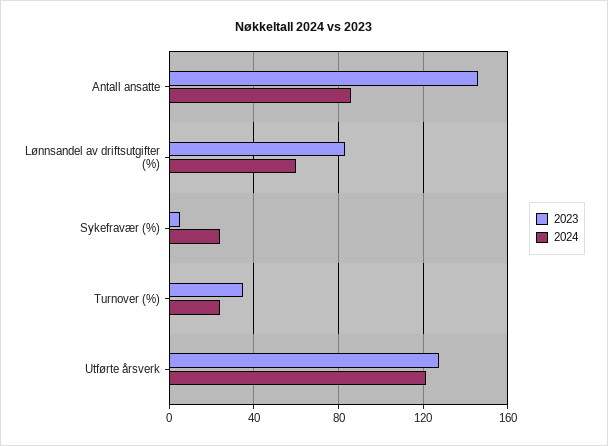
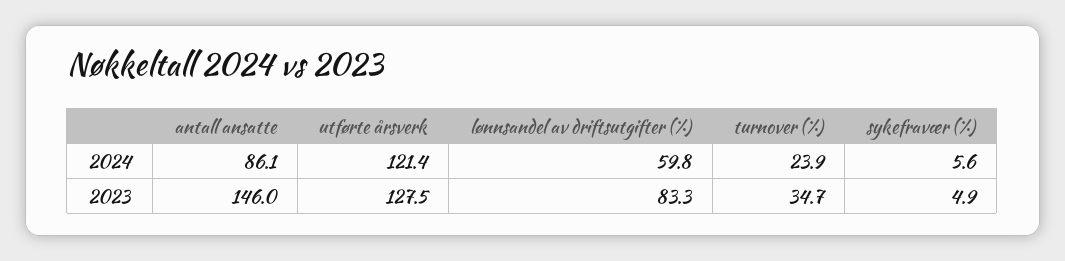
  {
    "2023": {
      "Antall ansatte": 146,
      "Lønnsandel av driftsutgifter (%)": 83.3,
      "Sykefravær (%)": 4.9,
      "Turnover (%)": 34.7,
      "Utførte årsverk": 127.5
    },
    "2024": {
      "Antall ansatte": 86.1,
      "Lønnsandel av driftsutgifter (%)": 59.8,
-     "Sykefravær (%)": 25,
+     "Sykefravær (%)": 5.6,
      "Turnover (%)": 23.9,
      "Utførte årsverk": 121.4
    }
  }

